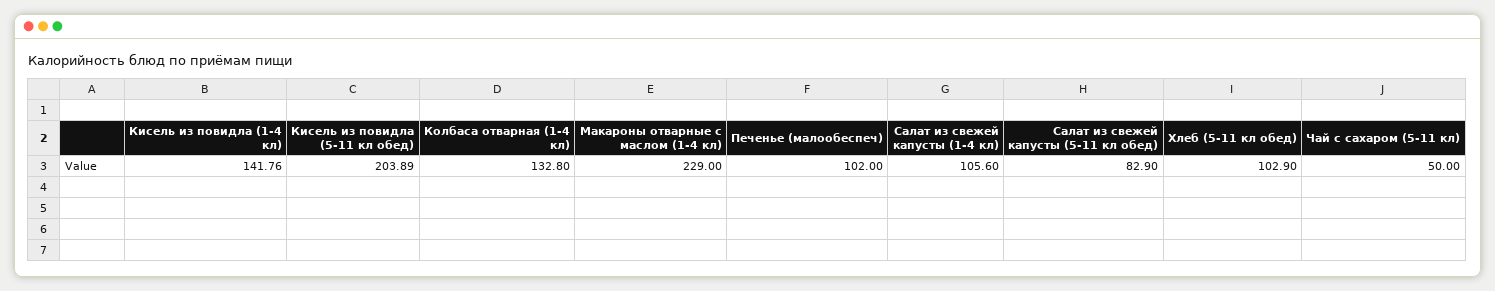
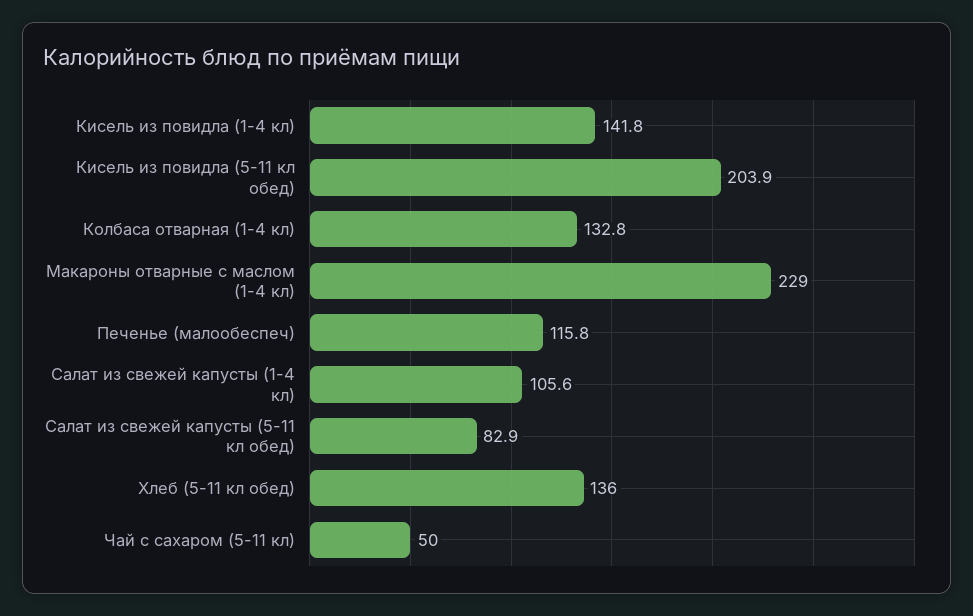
  {
    "Кисель из повидла (1-4 кл)": 141.76,
    "Кисель из повидла (5-11 кл обед)": 203.89,
    "Колбаса отварная (1-4 кл)": 132.8,
    "Макароны отварные с маслом (1-4 кл)": 229,
-   "Печенье (малообеспеч)": 102,
+   "Печенье (малообеспеч)": 115.8,
    "Салат из свежей капусты (1-4 кл)": 105.6,
    "Салат из свежей капусты (5-11 кл обед)": 82.9,
-   "Хлеб (5-11 кл обед)": 102.9,
+   "Хлеб (5-11 кл обед)": 136,
    "Чай с сахаром (5-11 кл)": 50
  }

